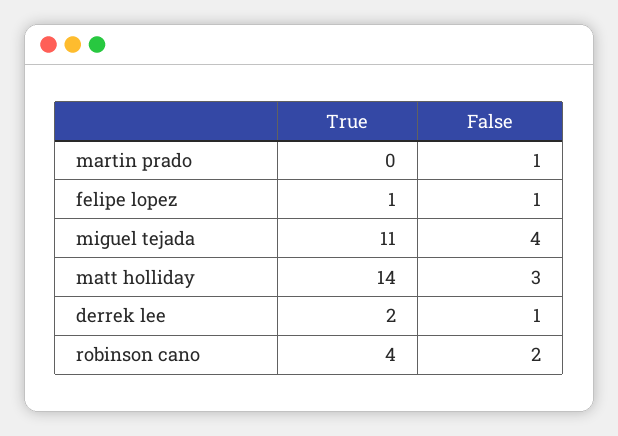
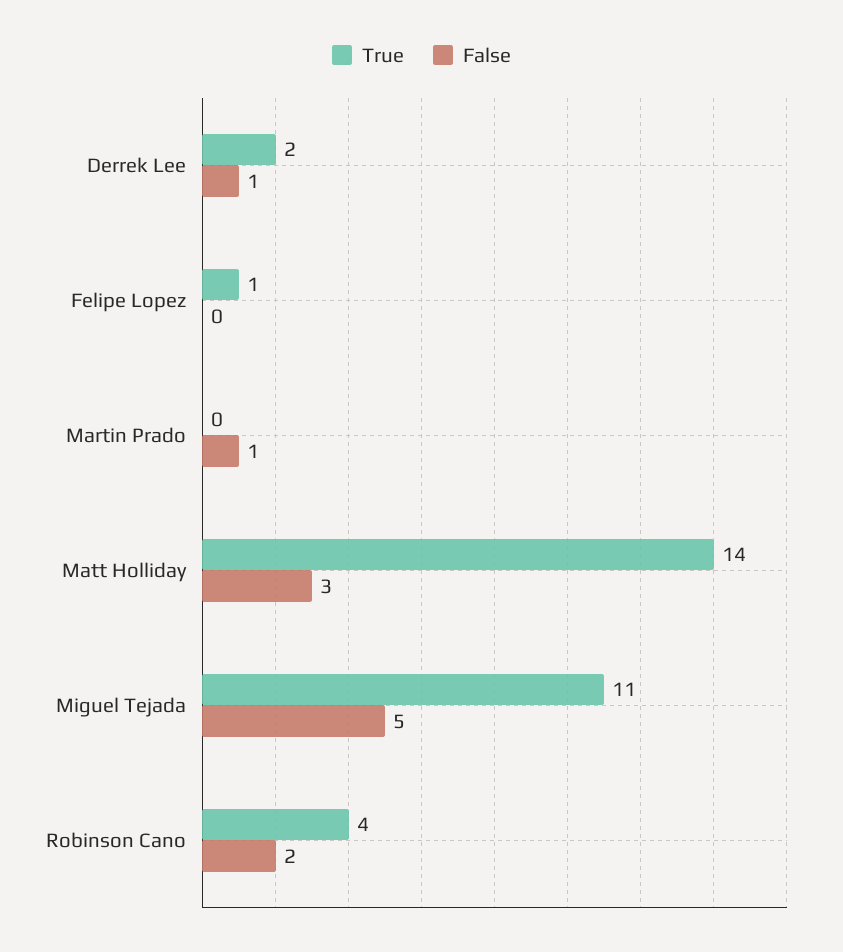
  {
    "True": {
      "martin prado": 0,
      "felipe lopez": 1,
      "miguel tejada": 11,
      "matt holliday": 14,
      "derrek lee": 2,
      "robinson cano": 4
    },
    "False": {
      "martin prado": 1,
-     "felipe lopez": 1,
+     "felipe lopez": 0,
-     "miguel tejada": 4,
+     "miguel tejada": 5,
      "matt holliday": 3,
      "derrek lee": 1,
      "robinson cano": 2
    }
  }

